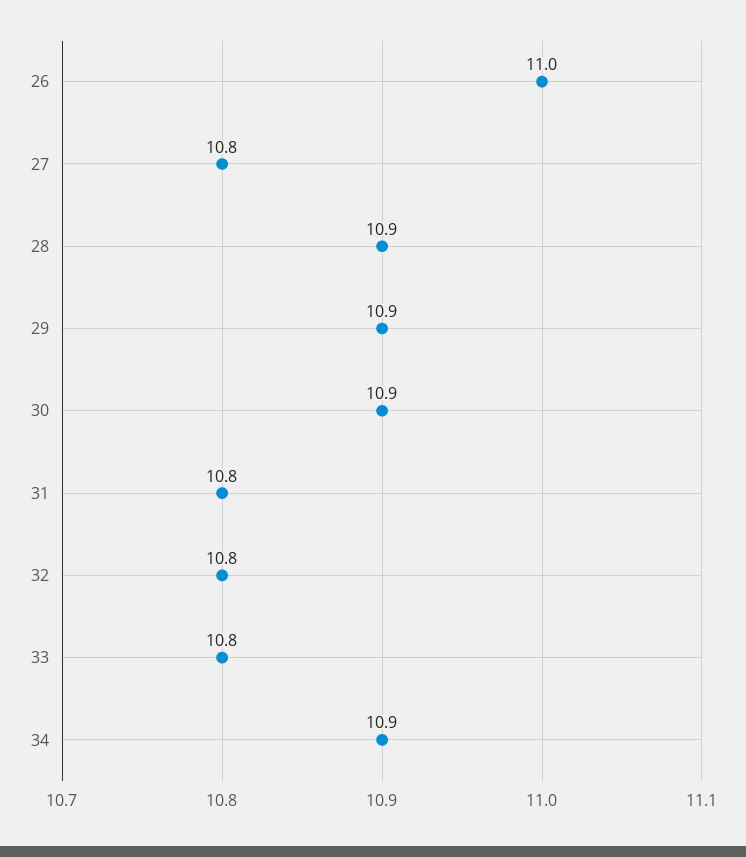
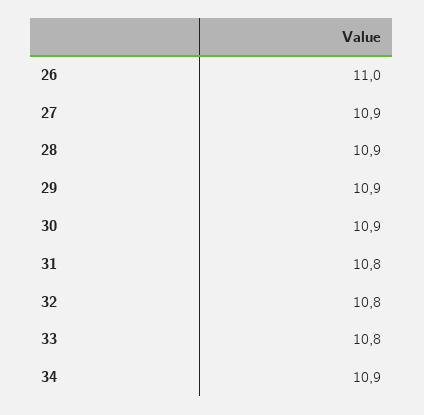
  {
    "26": 11,
-   "27": 10.8,
+   "27": 10.9,
    "28": 10.9,
    "29": 10.9,
    "30": 10.9,
    "31": 10.8,
    "32": 10.8,
    "33": 10.8,
    "34": 10.9
  }

